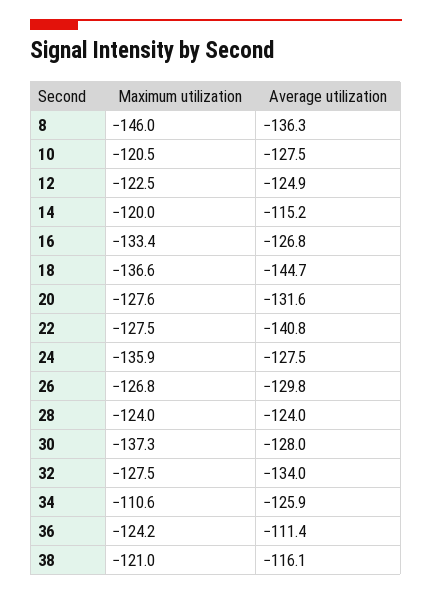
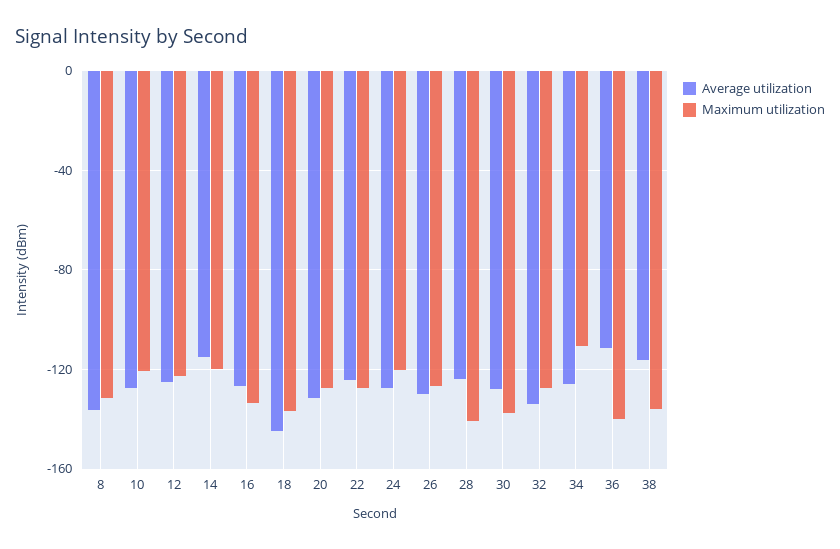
  {
    "Maximum utilization": {
-     "8": -146,
+     "8": -130,
      "10": -120.5,
      "12": -122.5,
      "14": -120,
      "16": -133.4,
      "18": -136.6,
      "20": -127.6,
      "22": -127.5,
-     "24": -135.9,
+     "24": -120,
      "26": -126.8,
-     "28": -124,
+     "28": -140,
      "30": -137.3,
      "32": -127.5,
      "34": -110.6,
-     "36": -124.2,
+     "36": -140,
-     "38": -121
+     "38": -135
    },
    "Average utilization": {
      "8": -136.3,
      "10": -127.5,
      "12": -124.9,
      "14": -115.2,
      "16": -126.8,
      "18": -144.7,
      "20": -131.6,
-     "22": -140.8,
+     "22": -125,
      "24": -127.5,
      "26": -129.8,
      "28": -124,
      "30": -128,
      "32": -134,
      "34": -125.9,
      "36": -111.4,
      "38": -116.1
    }
  }

